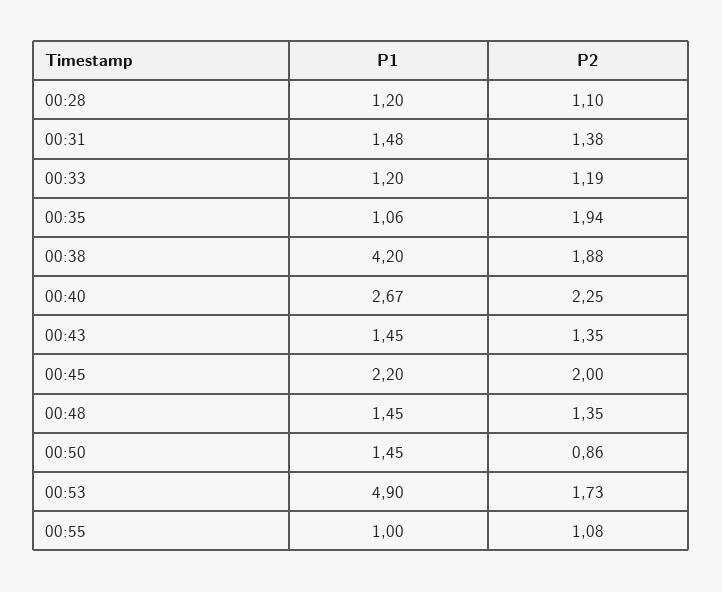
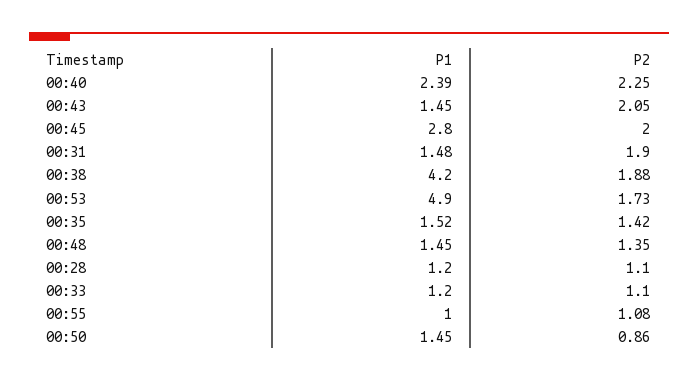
  {
    "P1": {
      "00:28": 1.2,
      "00:31": 1.48,
      "00:33": 1.2,
-     "00:35": 1.06,
+     "00:35": 1.52,
      "00:38": 4.2,
-     "00:40": 2.67,
+     "00:40": 2.39,
      "00:43": 1.45,
-     "00:45": 2.2,
+     "00:45": 2.8,
      "00:48": 1.45,
      "00:50": 1.45,
      "00:53": 4.9,
      "00:55": 1
    },
    "P2": {
      "00:28": 1.1,
-     "00:31": 1.38,
+     "00:31": 1.9,
-     "00:33": 1.19,
+     "00:33": 1.1,
-     "00:35": 1.94,
+     "00:35": 1.42,
      "00:38": 1.88,
      "00:40": 2.25,
-     "00:43": 1.35,
+     "00:43": 2.05,
      "00:45": 2,
      "00:48": 1.35,
      "00:50": 0.86,
      "00:53": 1.73,
      "00:55": 1.08
    }
  }

